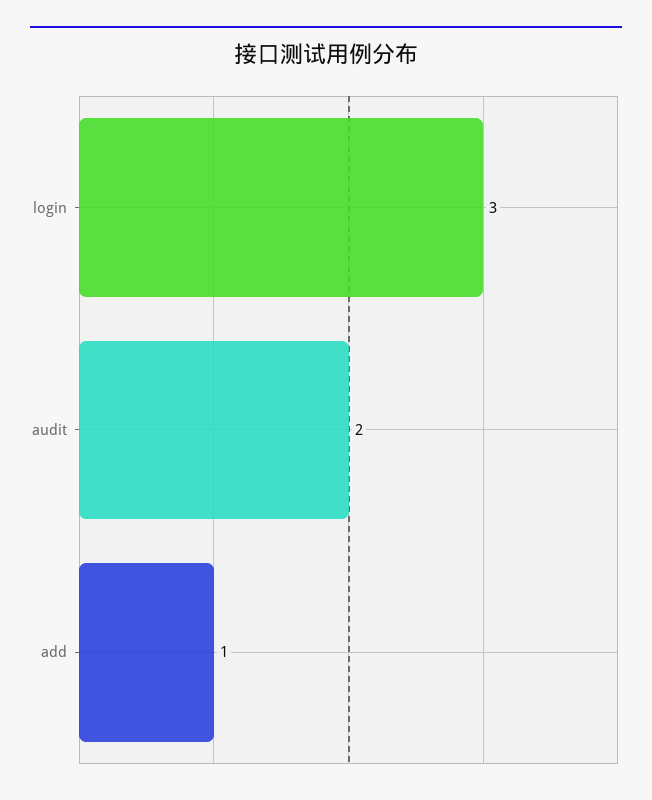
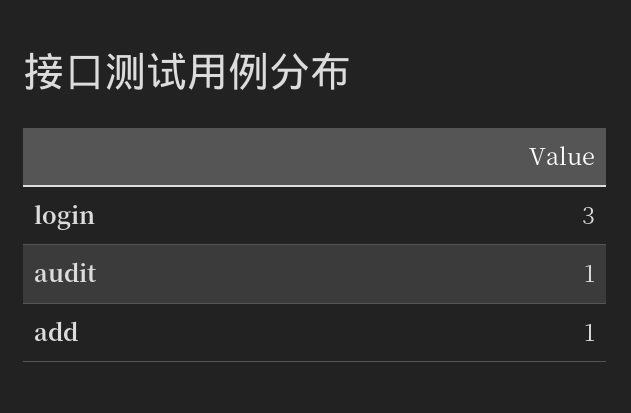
  {
    "login": 3,
-   "audit": 2,
+   "audit": 1,
    "add": 1
  }

